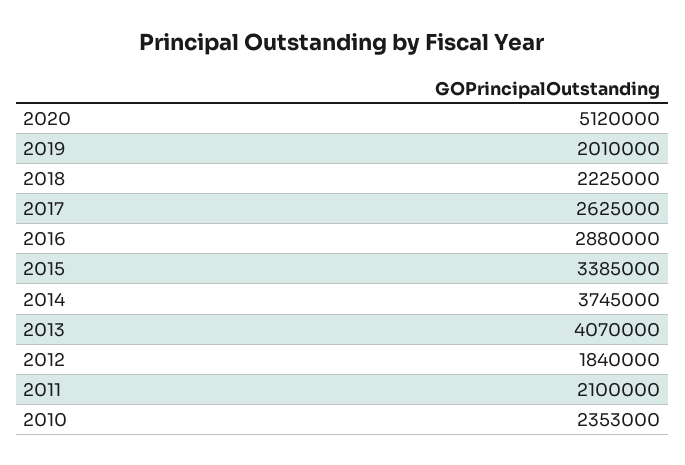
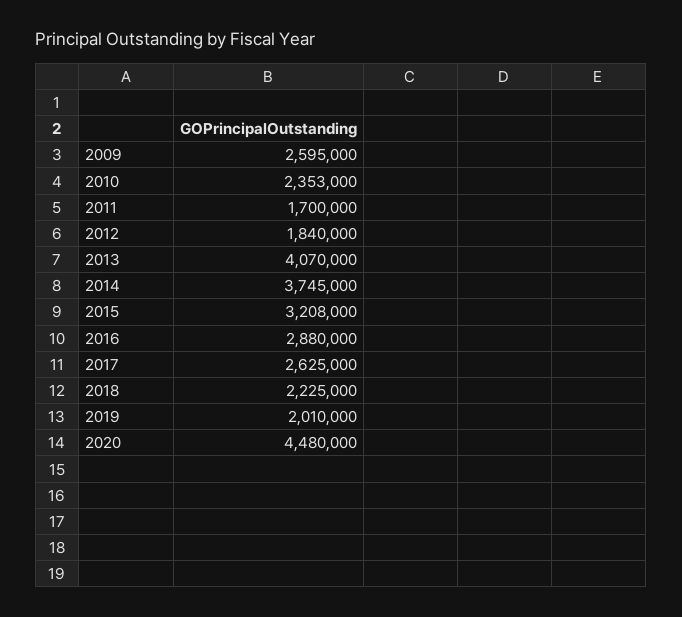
  {
-   "2020": 5120000,
+   "2020": 4480000,
    "2019": 2010000,
    "2018": 2225000,
    "2017": 2625000,
    "2016": 2880000,
-   "2015": 3385000,
+   "2015": 3208000,
    "2014": 3745000,
    "2013": 4070000,
    "2012": 1840000,
-   "2011": 2100000,
+   "2011": 1700000,
-   "2010": 2353000
+   "2010": 2353000,
+   "2009": 2595000
  }

